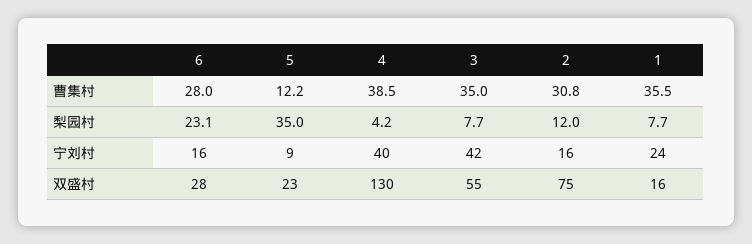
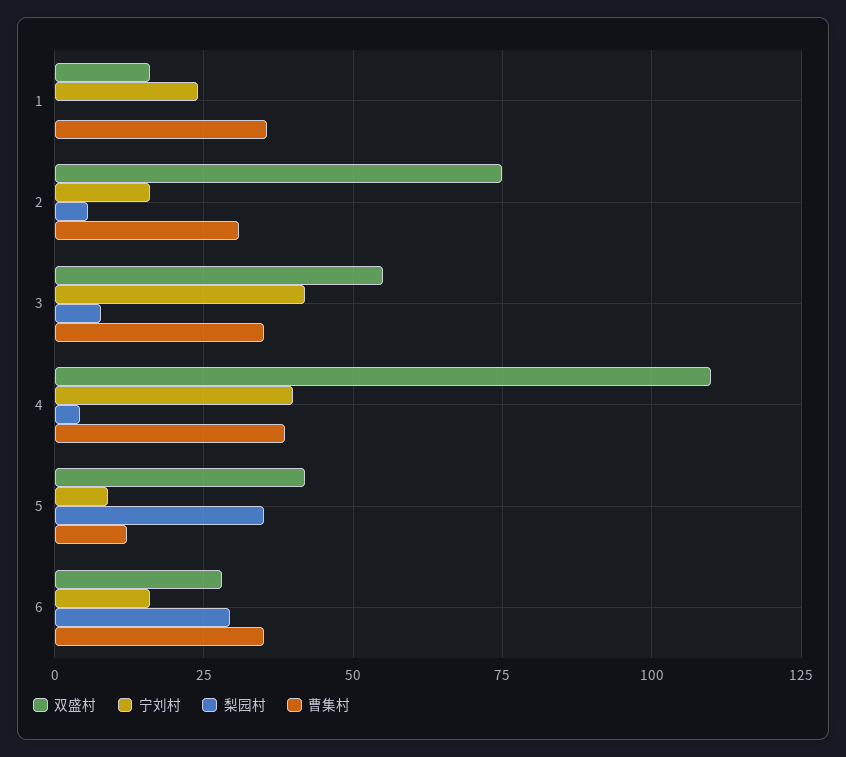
  {
    "曹集村": {
-     "6": 28,
+     "6": 35,
      "5": 12.2,
      "4": 38.5,
      "3": 35,
      "2": 30.8,
      "1": 35.5
    },
    "梨园村": {
-     "6": 23.1,
+     "6": 30,
      "5": 35,
      "4": 4.2,
      "3": 7.7,
-     "2": 12,
+     "2": 5,
-     "1": 7.7
+     "1": 0
    },
    "宁刘村": {
      "6": 16,
      "5": 9,
      "4": 40,
      "3": 42,
      "2": 16,
      "1": 24
    },
    "双盛村": {
      "6": 28,
-     "5": 23,
+     "5": 42.5,
-     "4": 130,
+     "4": 110,
      "3": 55,
      "2": 75,
      "1": 16
    }
  }

